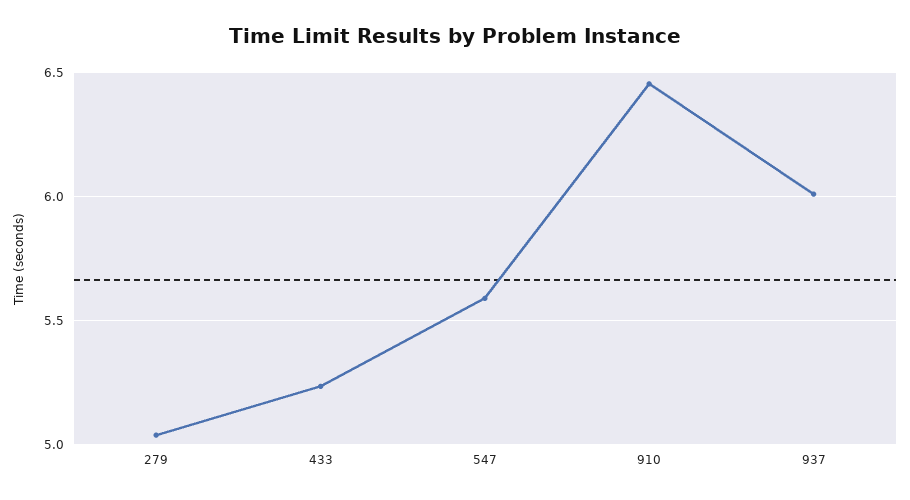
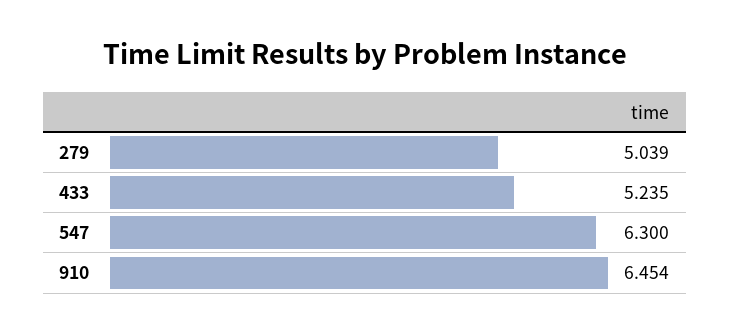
  {
    "279": 5.039,
    "433": 5.235,
-   "547": 5.6,
+   "547": 6.3,
-   "910": 6.454,
+   "910": 6.454
-   "937": 6
  }

